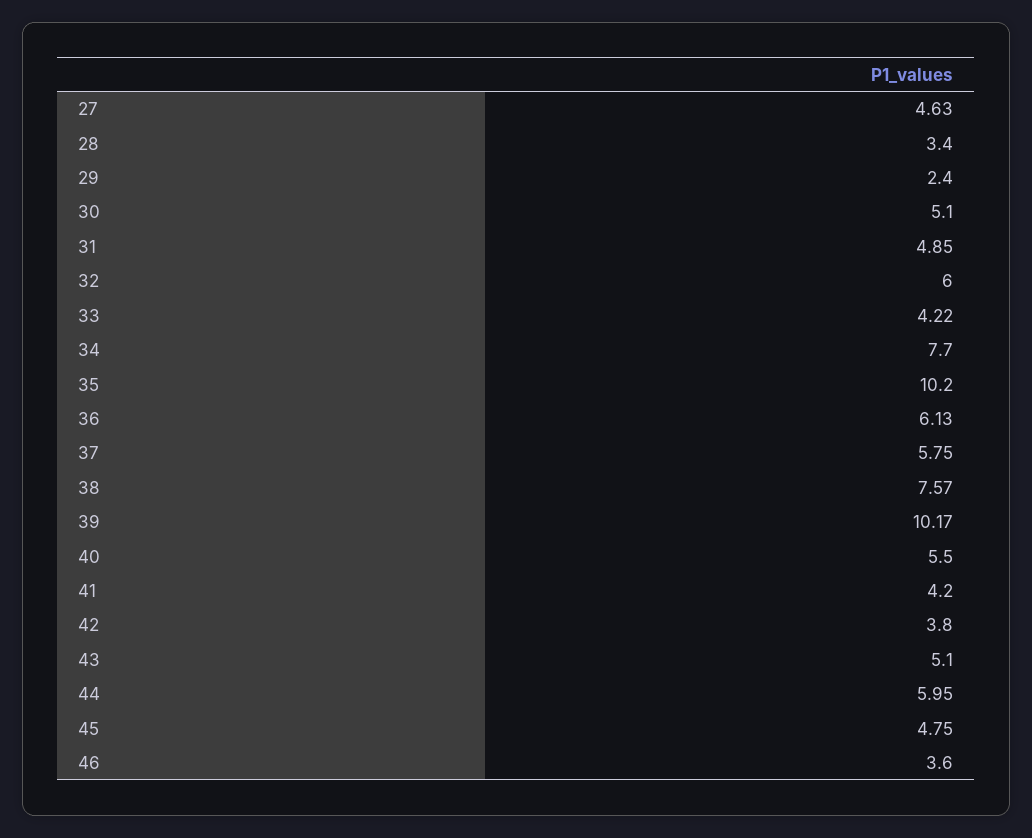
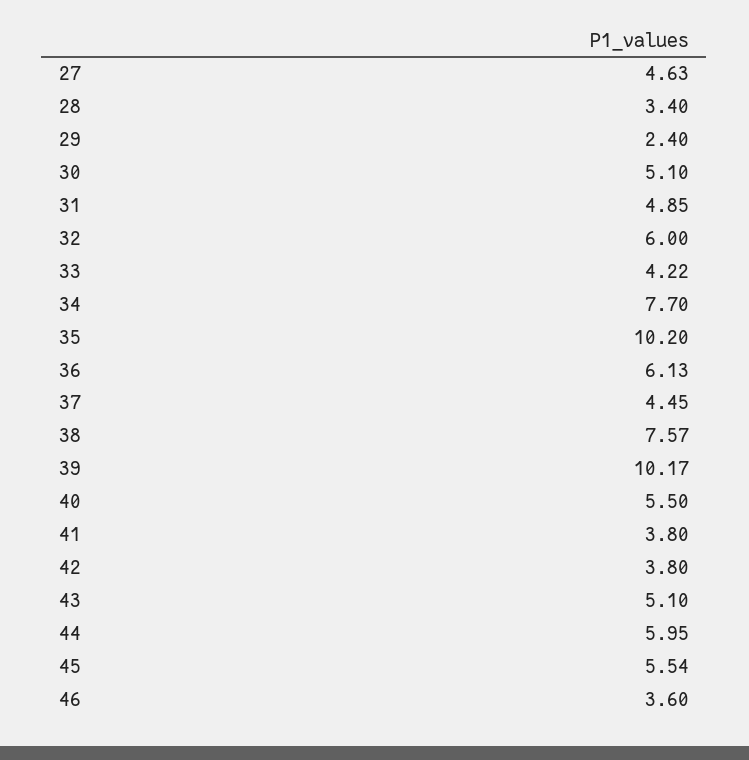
  {
    "27": 4.63,
    "28": 3.4,
    "29": 2.4,
    "30": 5.1,
    "31": 4.85,
    "32": 6,
    "33": 4.22,
    "34": 7.7,
    "35": 10.2,
    "36": 6.13,
-   "37": 5.75,
+   "37": 4.45,
    "38": 7.57,
    "39": 10.17,
    "40": 5.5,
-   "41": 4.2,
+   "41": 3.8,
    "42": 3.8,
    "43": 5.1,
    "44": 5.95,
-   "45": 4.75,
+   "45": 5.54,
    "46": 3.6
  }

